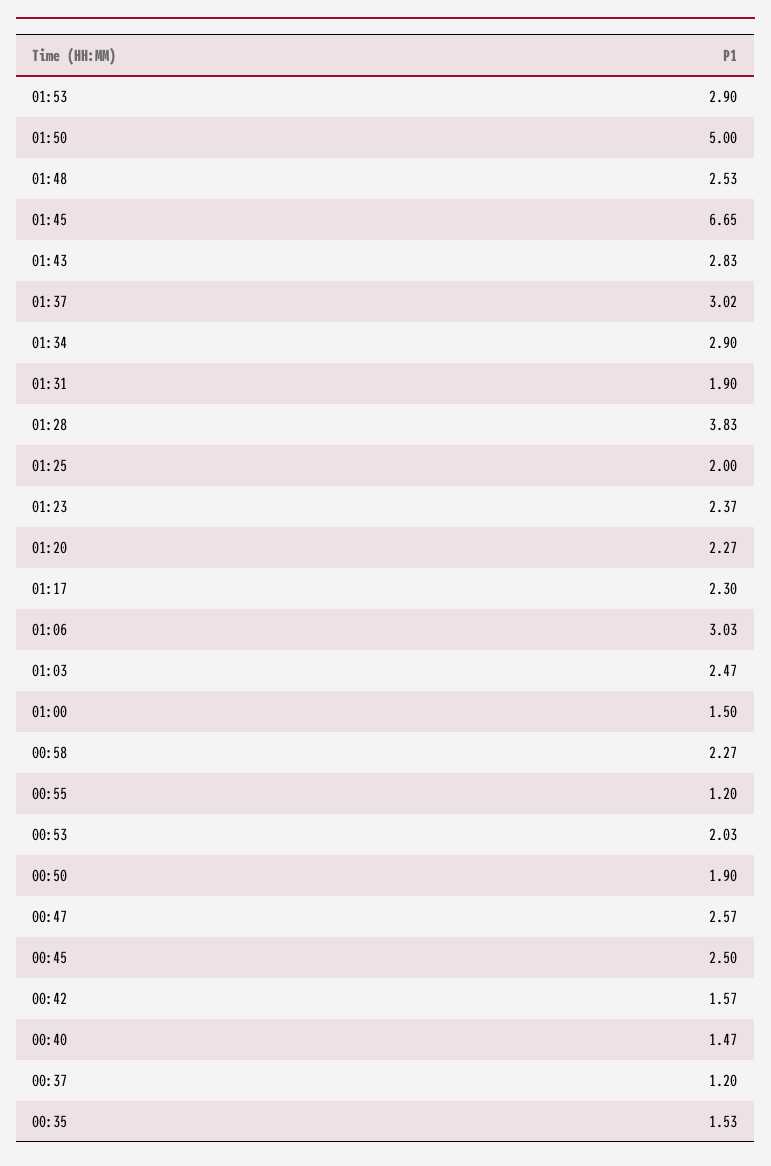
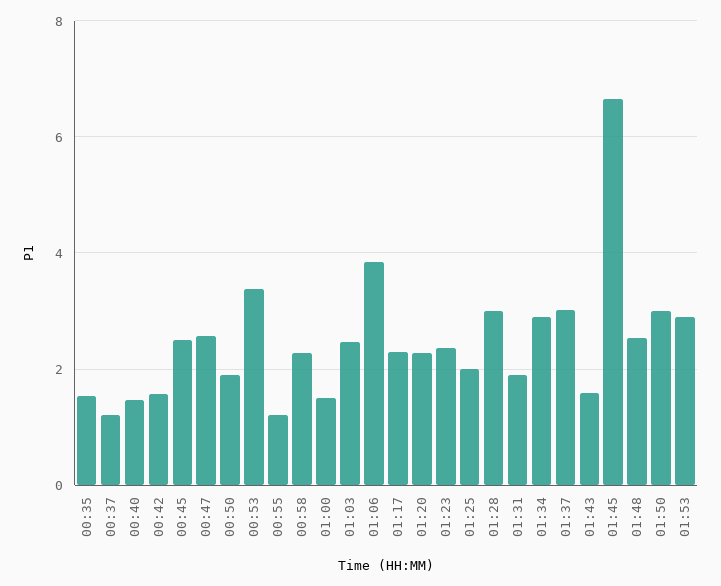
  {
    "01:53": 2.9,
-   "01:50": 5,
+   "01:50": 3,
    "01:48": 2.53,
    "01:45": 6.65,
-   "01:43": 2.83,
+   "01:43": 1.6,
    "01:37": 3.02,
    "01:34": 2.9,
    "01:31": 1.9,
-   "01:28": 3.83,
+   "01:28": 3,
    "01:25": 2,
    "01:23": 2.37,
    "01:20": 2.27,
    "01:17": 2.3,
-   "01:06": 3.03,
+   "01:06": 3.8,
    "01:03": 2.47,
    "01:00": 1.5,
    "00:58": 2.27,
    "00:55": 1.2,
-   "00:53": 2.03,
+   "00:53": 3.4,
    "00:50": 1.9,
    "00:47": 2.57,
    "00:45": 2.5,
    "00:42": 1.57,
    "00:40": 1.47,
    "00:37": 1.2,
    "00:35": 1.53
  }

